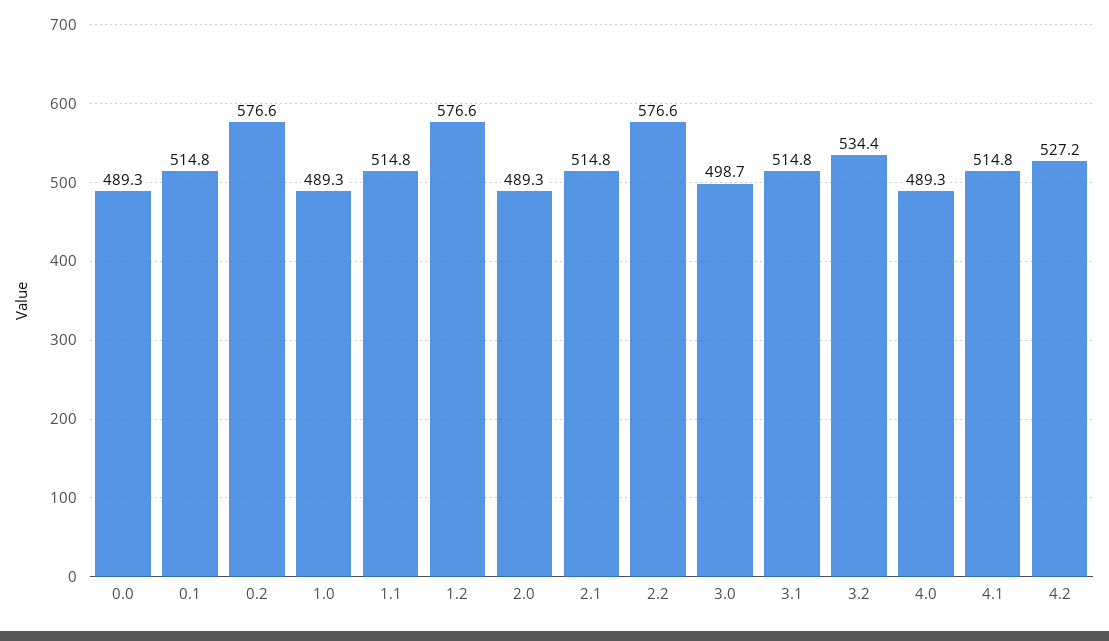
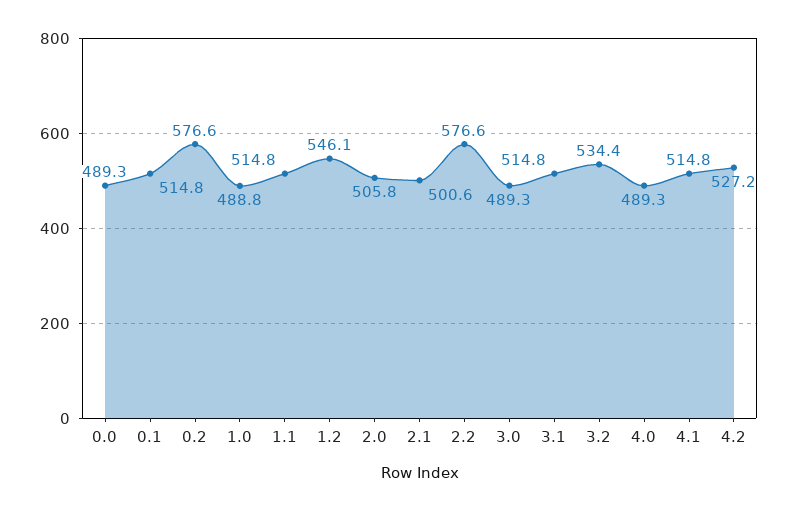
  {
    "0.0": 489.3,
    "0.1": 514.8,
    "0.2": 576.6,
-   "1.0": 489.3,
+   "1.0": 488.8,
    "1.1": 514.8,
-   "1.2": 576.6,
+   "1.2": 546.1,
-   "2.0": 489.3,
+   "2.0": 505.8,
-   "2.1": 514.8,
+   "2.1": 500.6,
    "2.2": 576.6,
-   "3.0": 498.7,
+   "3.0": 489.3,
    "3.1": 514.8,
    "3.2": 534.4,
    "4.0": 489.3,
    "4.1": 514.8,
    "4.2": 527.2
  }

